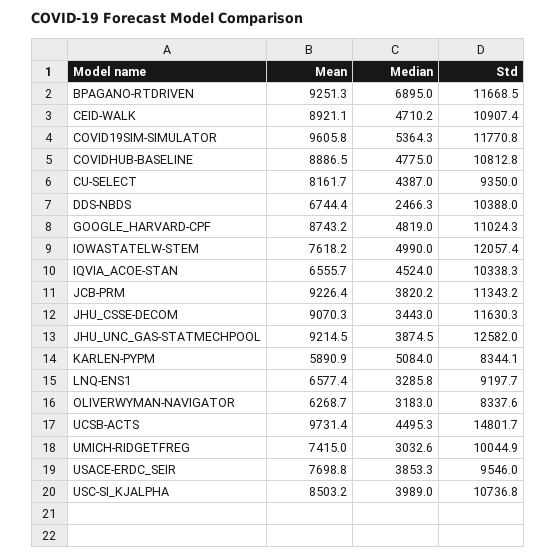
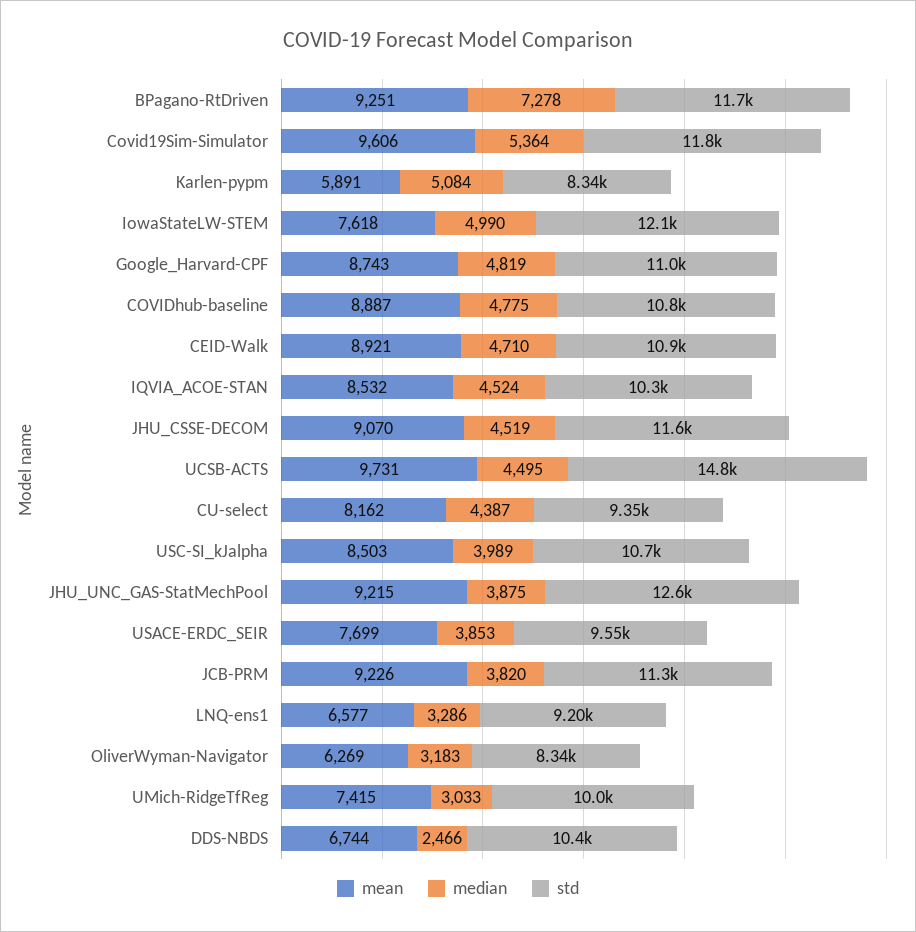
  {
    "Mean": {
      "BPAGANO-RTDRIVEN": 9251.3,
      "CEID-WALK": 8921.1,
      "COVID19SIM-SIMULATOR": 9605.8,
      "COVIDHUB-BASELINE": 8886.5,
      "CU-SELECT": 8161.7,
      "DDS-NBDS": 6744.4,
      "GOOGLE_HARVARD-CPF": 8743.2,
      "IOWASTATELW-STEM": 7618.2,
-     "IQVIA_ACOE-STAN": 6555.7,
+     "IQVIA_ACOE-STAN": 8532,
      "JCB-PRM": 9226.4,
      "JHU_CSSE-DECOM": 9070.3,
      "JHU_UNC_GAS-STATMECHPOOL": 9214.5,
      "KARLEN-PYPM": 5890.9,
      "LNQ-ENS1": 6577.4,
      "OLIVERWYMAN-NAVIGATOR": 6268.7,
      "UCSB-ACTS": 9731.4,
      "UMICH-RIDGETFREG": 7415,
      "USACE-ERDC_SEIR": 7698.8,
      "USC-SI_KJALPHA": 8503.2
    },
    "Median": {
-     "BPAGANO-RTDRIVEN": 6895,
+     "BPAGANO-RTDRIVEN": 7278,
      "CEID-WALK": 4710.2,
      "COVID19SIM-SIMULATOR": 5364.3,
      "COVIDHUB-BASELINE": 4775,
      "CU-SELECT": 4387,
      "DDS-NBDS": 2466.3,
      "GOOGLE_HARVARD-CPF": 4819,
      "IOWASTATELW-STEM": 4990,
      "IQVIA_ACOE-STAN": 4524,
      "JCB-PRM": 3820.2,
-     "JHU_CSSE-DECOM": 3443,
+     "JHU_CSSE-DECOM": 4519,
      "JHU_UNC_GAS-STATMECHPOOL": 3874.5,
      "KARLEN-PYPM": 5084,
      "LNQ-ENS1": 3285.8,
      "OLIVERWYMAN-NAVIGATOR": 3183,
      "UCSB-ACTS": 4495.3,
      "UMICH-RIDGETFREG": 3032.6,
      "USACE-ERDC_SEIR": 3853.3,
      "USC-SI_KJALPHA": 3989
    },
    "Std": {
      "BPAGANO-RTDRIVEN": 11668.5,
      "CEID-WALK": 10907.4,
      "COVID19SIM-SIMULATOR": 11770.8,
      "COVIDHUB-BASELINE": 10812.8,
      "CU-SELECT": 9350,
      "DDS-NBDS": 10388,
      "GOOGLE_HARVARD-CPF": 11024.3,
      "IOWASTATELW-STEM": 12057.4,
      "IQVIA_ACOE-STAN": 10338.3,
      "JCB-PRM": 11343.2,
      "JHU_CSSE-DECOM": 11630.3,
      "JHU_UNC_GAS-STATMECHPOOL": 12582,
      "KARLEN-PYPM": 8344.1,
      "LNQ-ENS1": 9197.7,
      "OLIVERWYMAN-NAVIGATOR": 8337.6,
      "UCSB-ACTS": 14801.7,
      "UMICH-RIDGETFREG": 10044.9,
      "USACE-ERDC_SEIR": 9546,
      "USC-SI_KJALPHA": 10736.8
    }
  }

